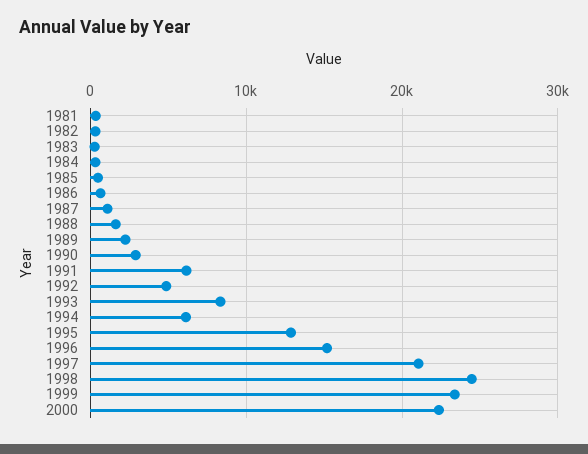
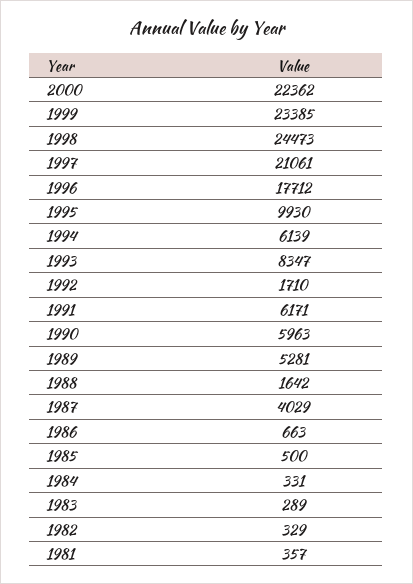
  {
    "1981": 357,
    "1982": 329,
    "1983": 289,
    "1984": 331,
    "1985": 500,
    "1986": 663,
-   "1987": 1000,
+   "1987": 4029,
    "1988": 1642,
-   "1989": 2000,
+   "1989": 5281,
-   "1990": 3000,
+   "1990": 5963,
    "1991": 6171,
-   "1992": 5000,
+   "1992": 1710,
    "1993": 8347,
    "1994": 6139,
-   "1995": 13000,
+   "1995": 9930,
-   "1996": 15000,
+   "1996": 17712,
    "1997": 21061,
    "1998": 24473,
    "1999": 23385,
    "2000": 22362
  }

